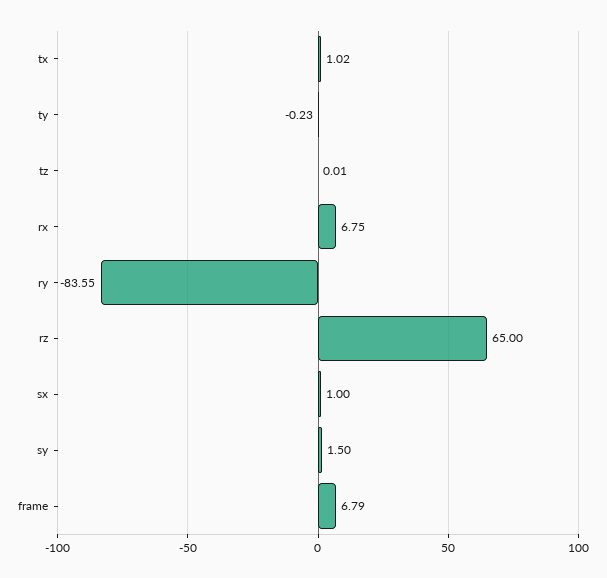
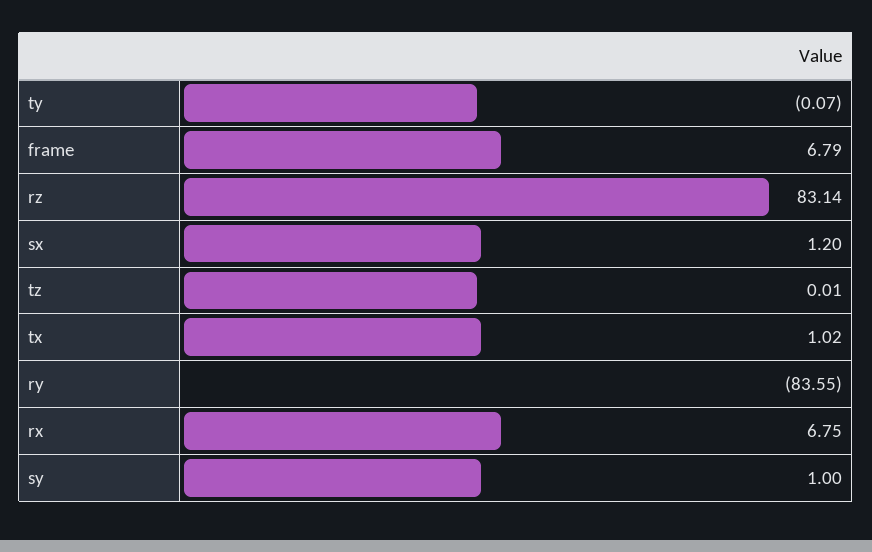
  {
    "tx": 1.02,
-   "ty": -0.23,
+   "ty": -0.07,
    "tz": 0.01,
    "rx": 6.75,
    "ry": -83.55,
-   "rz": 65,
+   "rz": 83.14,
-   "sx": 1,
+   "sx": 1.2,
-   "sy": 1.5,
+   "sy": 1,
    "frame": 6.79
  }

